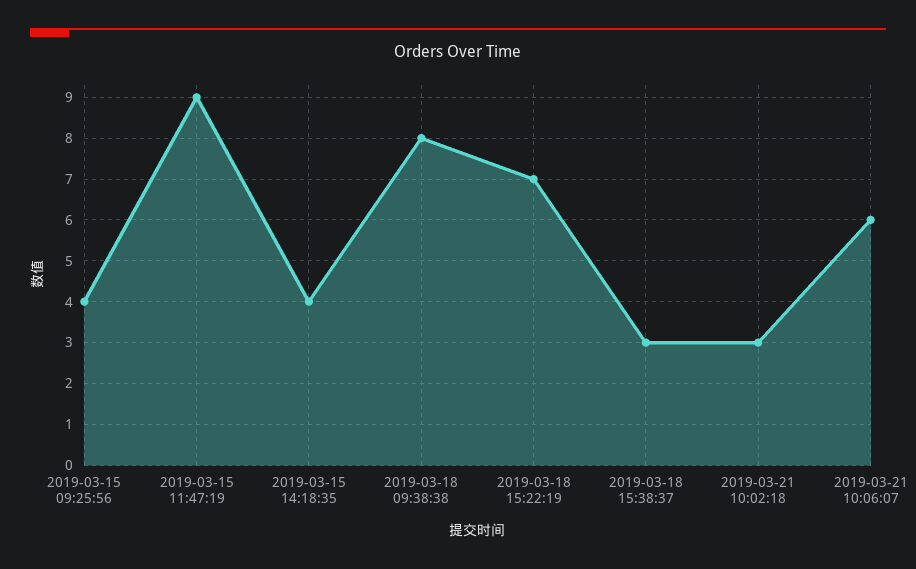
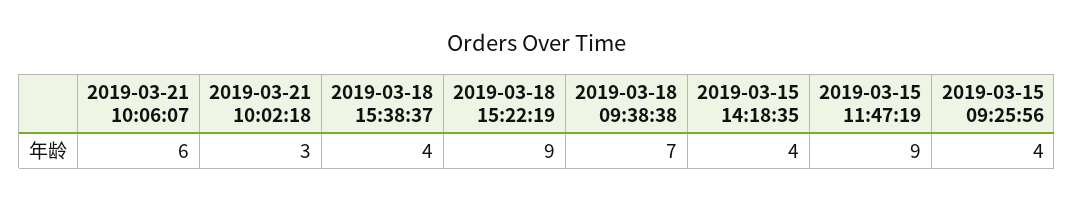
  {
    "2019-03-15 09:25:56": 4,
    "2019-03-15 11:47:19": 9,
    "2019-03-15 14:18:35": 4,
-   "2019-03-18 09:38:38": 8,
+   "2019-03-18 09:38:38": 7,
-   "2019-03-18 15:22:19": 7,
+   "2019-03-18 15:22:19": 9,
-   "2019-03-18 15:38:37": 3,
+   "2019-03-18 15:38:37": 4,
    "2019-03-21 10:02:18": 3,
    "2019-03-21 10:06:07": 6
  }

